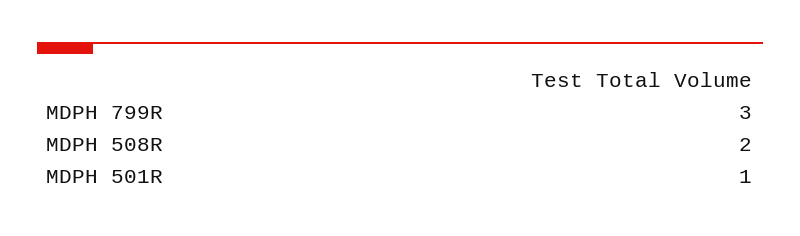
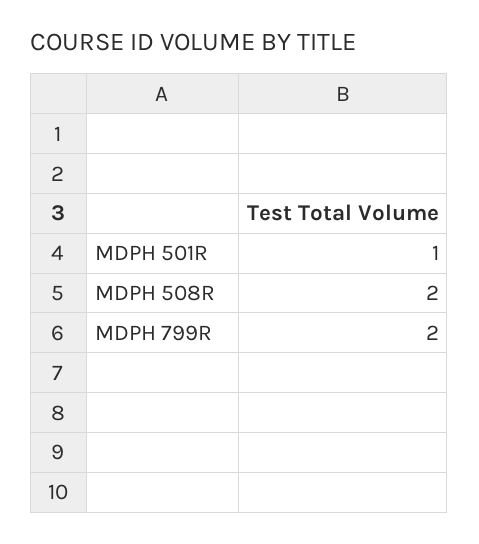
  {
-   "MDPH 799R": 3,
+   "MDPH 799R": 2,
    "MDPH 508R": 2,
    "MDPH 501R": 1
  }

